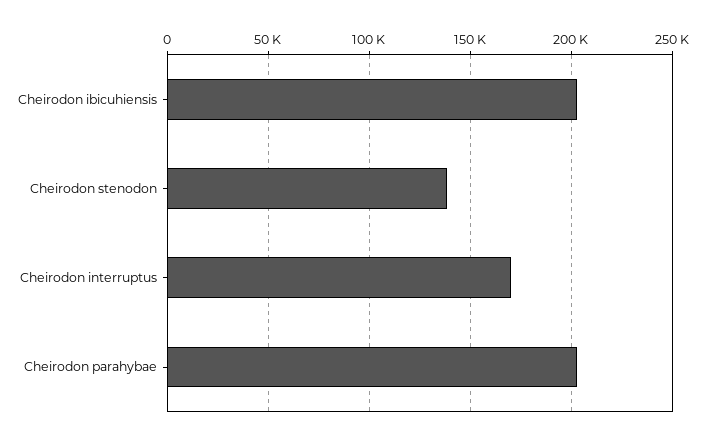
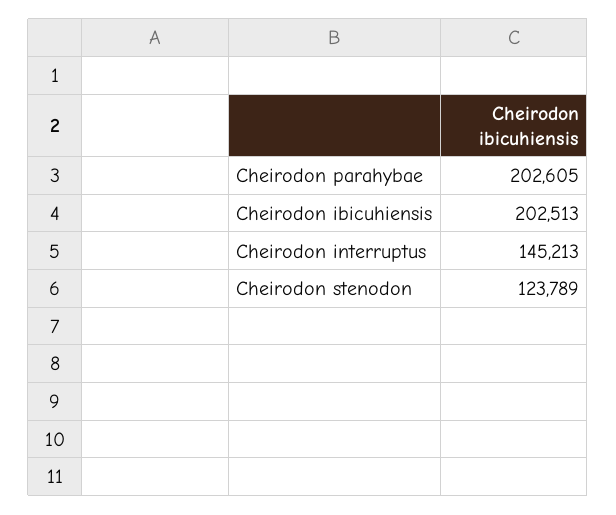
  {
    "Cheirodon ibicuhiensis": 202513,
-   "Cheirodon stenodon": 140000,
+   "Cheirodon stenodon": 123789,
-   "Cheirodon interruptus": 170000,
+   "Cheirodon interruptus": 145213,
    "Cheirodon parahybae": 202605
  }

